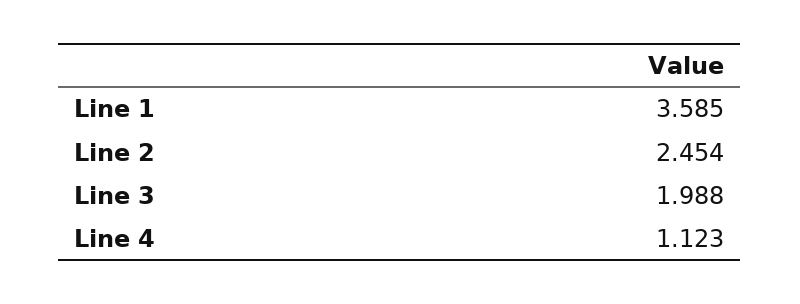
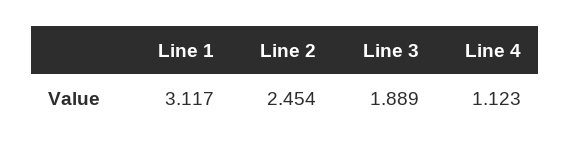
  {
-   "Line 1": 3.585,
+   "Line 1": 3.117,
    "Line 2": 2.454,
-   "Line 3": 1.988,
+   "Line 3": 1.889,
    "Line 4": 1.123
  }

